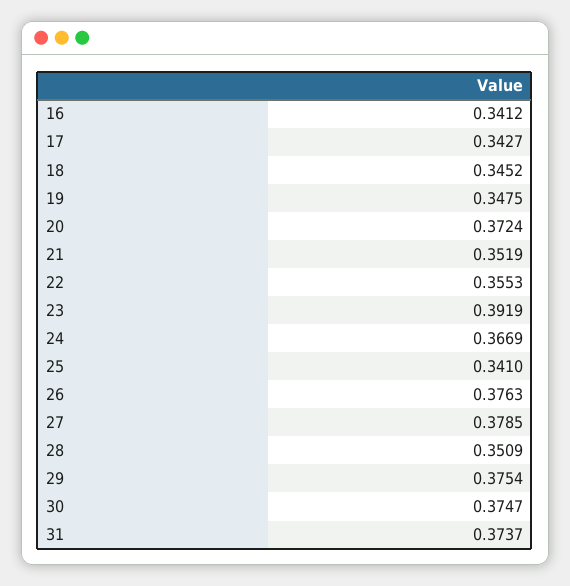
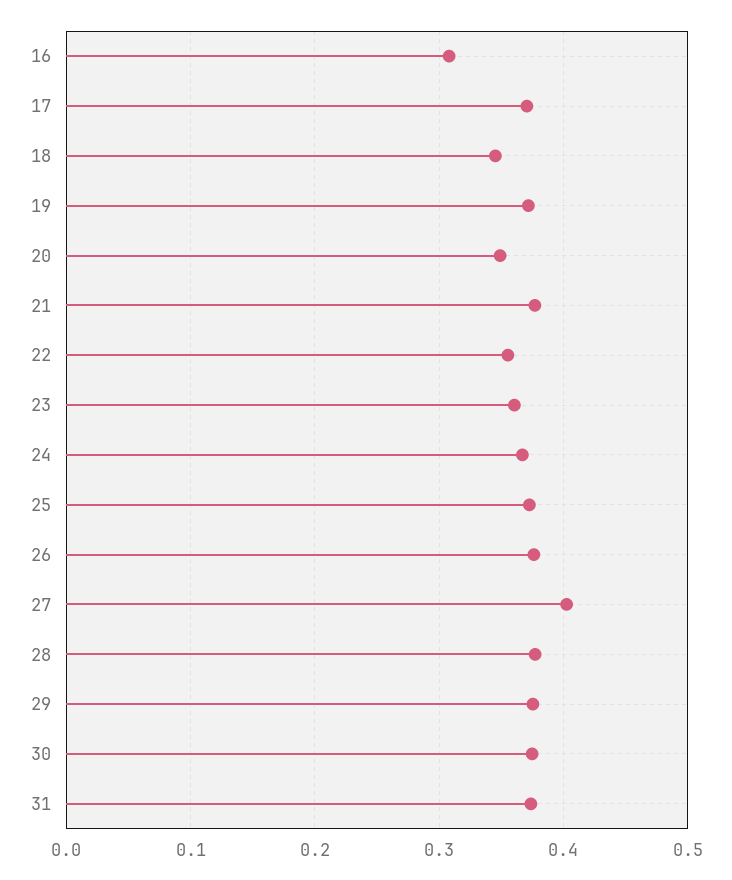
  {
-   "16": 0.3412,
+   "16": 0.31,
-   "17": 0.3427,
+   "17": 0.37,
    "18": 0.3452,
-   "19": 0.3475,
+   "19": 0.37,
-   "20": 0.3724,
+   "20": 0.35,
-   "21": 0.3519,
+   "21": 0.38,
    "22": 0.3553,
-   "23": 0.3919,
+   "23": 0.36,
    "24": 0.3669,
-   "25": 0.341,
+   "25": 0.37,
    "26": 0.3763,
-   "27": 0.3785,
+   "27": 0.4,
-   "28": 0.3509,
+   "28": 0.38,
    "29": 0.3754,
    "30": 0.3747,
    "31": 0.3737
  }

